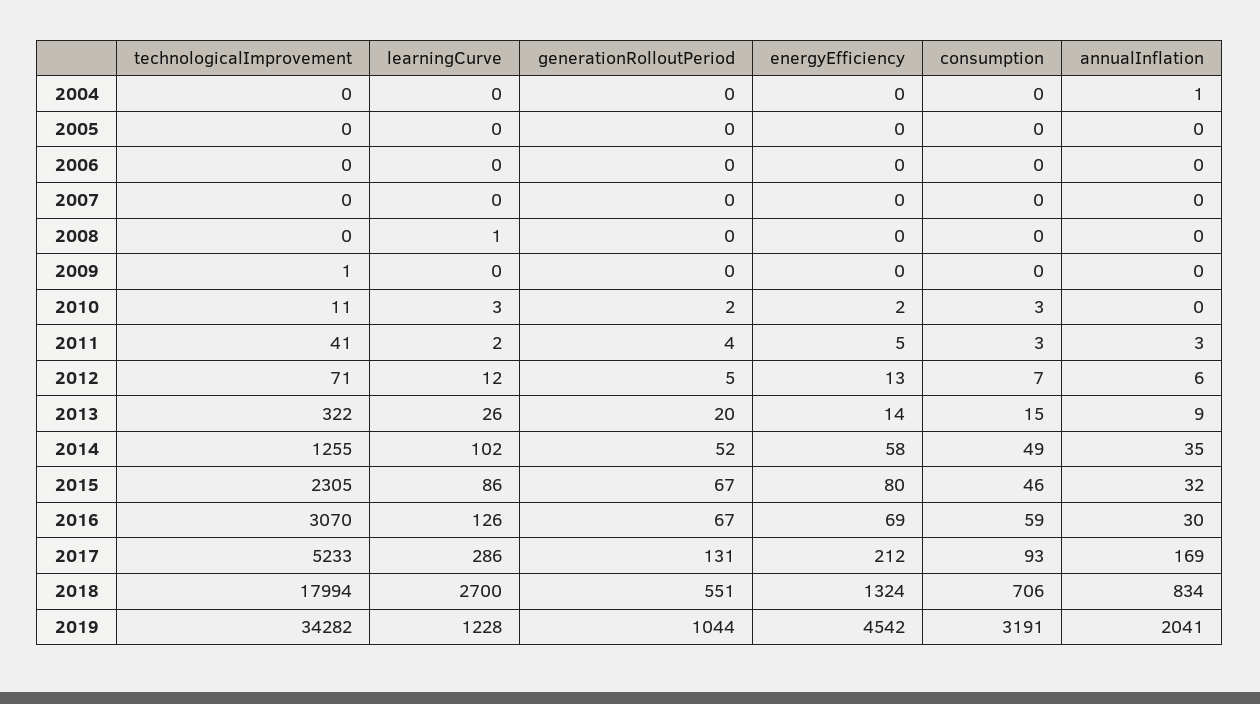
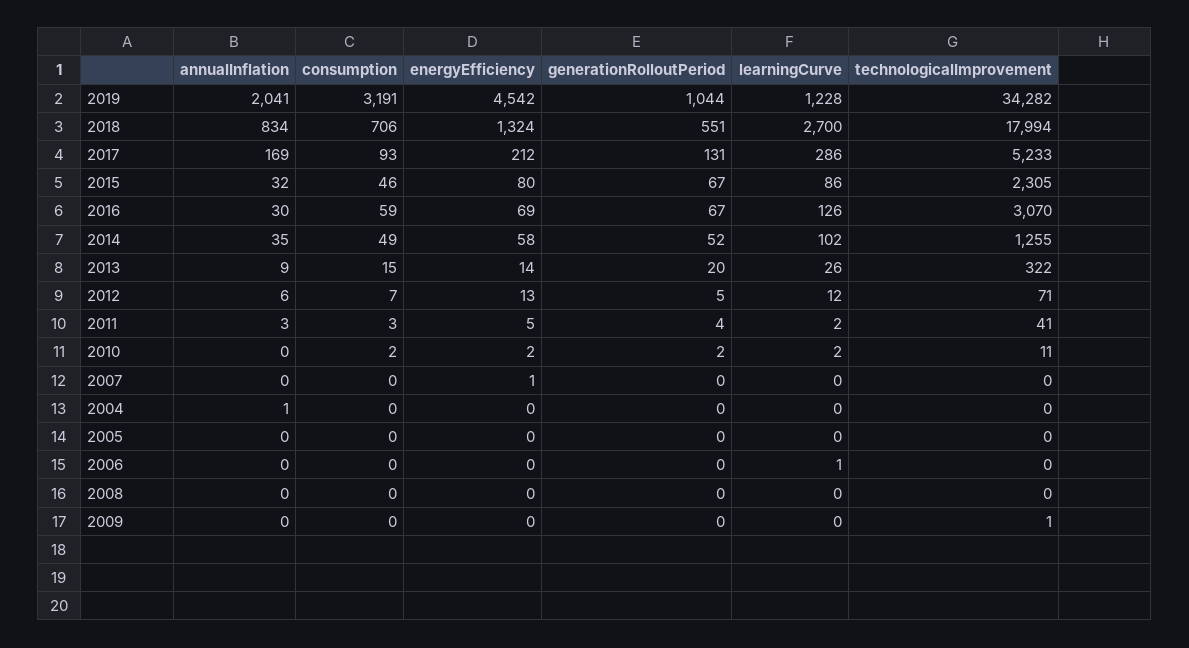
  {
    "technologicalImprovement": {
      "2004": 0,
      "2005": 0,
      "2006": 0,
      "2007": 0,
      "2008": 0,
      "2009": 1,
      "2010": 11,
      "2011": 41,
      "2012": 71,
      "2013": 322,
      "2014": 1255,
      "2015": 2305,
      "2016": 3070,
      "2017": 5233,
      "2018": 17994,
      "2019": 34282
    },
    "learningCurve": {
      "2004": 0,
      "2005": 0,
-     "2006": 0,
+     "2006": 1,
      "2007": 0,
-     "2008": 1,
+     "2008": 0,
      "2009": 0,
-     "2010": 3,
+     "2010": 2,
      "2011": 2,
      "2012": 12,
      "2013": 26,
      "2014": 102,
      "2015": 86,
      "2016": 126,
      "2017": 286,
      "2018": 2700,
      "2019": 1228
    },
    "generationRolloutPeriod": {
      "2004": 0,
      "2005": 0,
      "2006": 0,
      "2007": 0,
      "2008": 0,
      "2009": 0,
      "2010": 2,
      "2011": 4,
      "2012": 5,
      "2013": 20,
      "2014": 52,
      "2015": 67,
      "2016": 67,
      "2017": 131,
      "2018": 551,
      "2019": 1044
    },
    "energyEfficiency": {
      "2004": 0,
      "2005": 0,
      "2006": 0,
-     "2007": 0,
+     "2007": 1,
      "2008": 0,
      "2009": 0,
      "2010": 2,
      "2011": 5,
      "2012": 13,
      "2013": 14,
      "2014": 58,
      "2015": 80,
      "2016": 69,
      "2017": 212,
      "2018": 1324,
      "2019": 4542
    },
    "consumption": {
      "2004": 0,
      "2005": 0,
      "2006": 0,
      "2007": 0,
      "2008": 0,
      "2009": 0,
-     "2010": 3,
+     "2010": 2,
      "2011": 3,
      "2012": 7,
      "2013": 15,
      "2014": 49,
      "2015": 46,
      "2016": 59,
      "2017": 93,
      "2018": 706,
      "2019": 3191
    },
    "annualInflation": {
      "2004": 1,
      "2005": 0,
      "2006": 0,
      "2007": 0,
      "2008": 0,
      "2009": 0,
      "2010": 0,
      "2011": 3,
      "2012": 6,
      "2013": 9,
      "2014": 35,
      "2015": 32,
      "2016": 30,
      "2017": 169,
      "2018": 834,
      "2019": 2041
    }
  }

